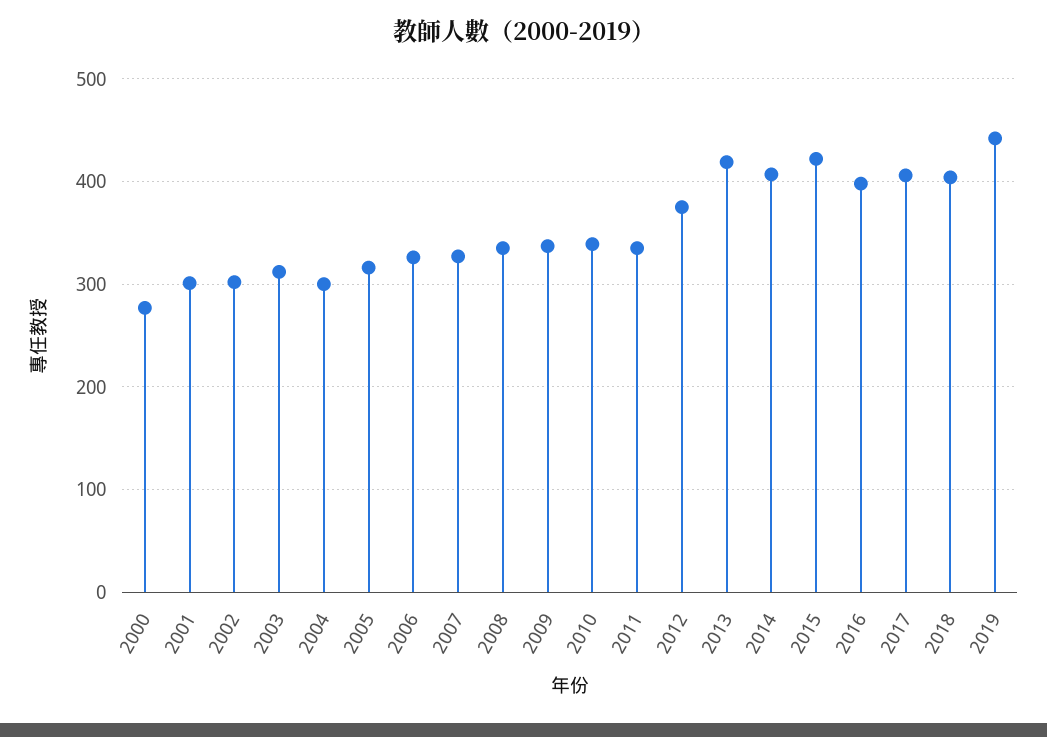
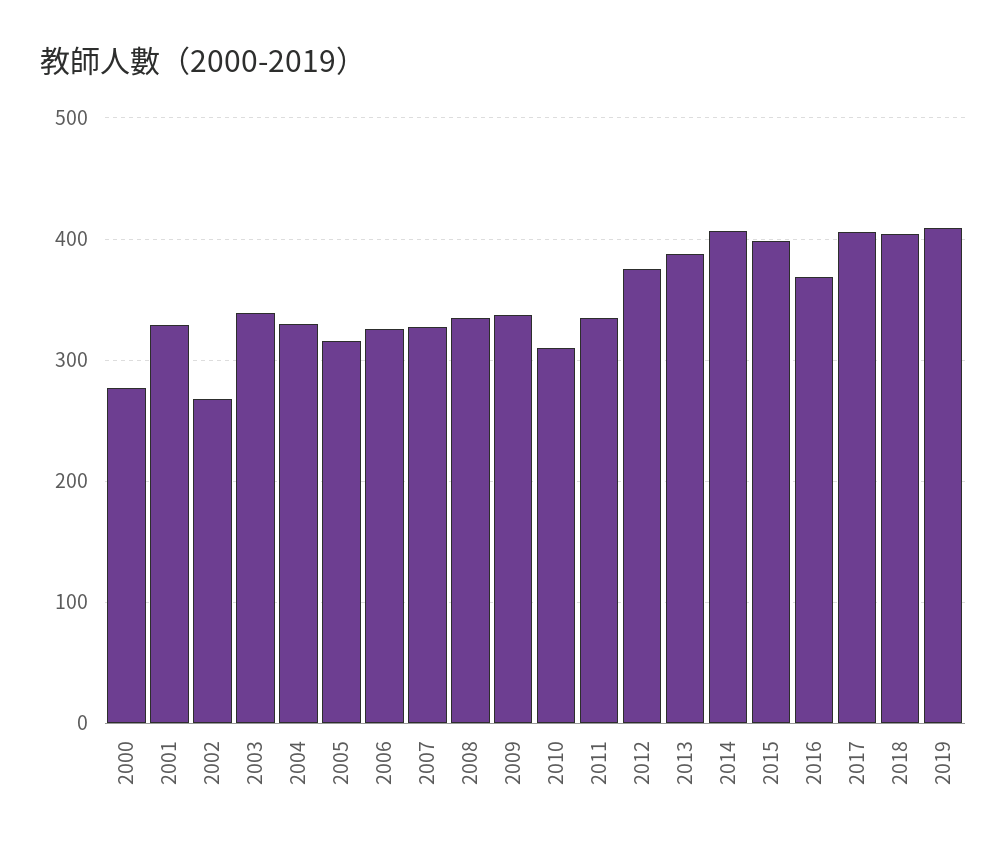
  {
    "2000": 280,
-   "2001": 300,
+   "2001": 330,
-   "2002": 300,
+   "2002": 270,
-   "2003": 310,
+   "2003": 340,
-   "2004": 300,
+   "2004": 330,
    "2005": 320,
    "2006": 330,
    "2007": 330,
    "2008": 340,
    "2009": 340,
-   "2010": 340,
+   "2010": 310,
    "2011": 340,
    "2012": 380,
-   "2013": 420,
+   "2013": 390,
    "2014": 410,
-   "2015": 420,
+   "2015": 400,
-   "2016": 400,
+   "2016": 370,
    "2017": 410,
    "2018": 400,
-   "2019": 440
+   "2019": 410
  }

